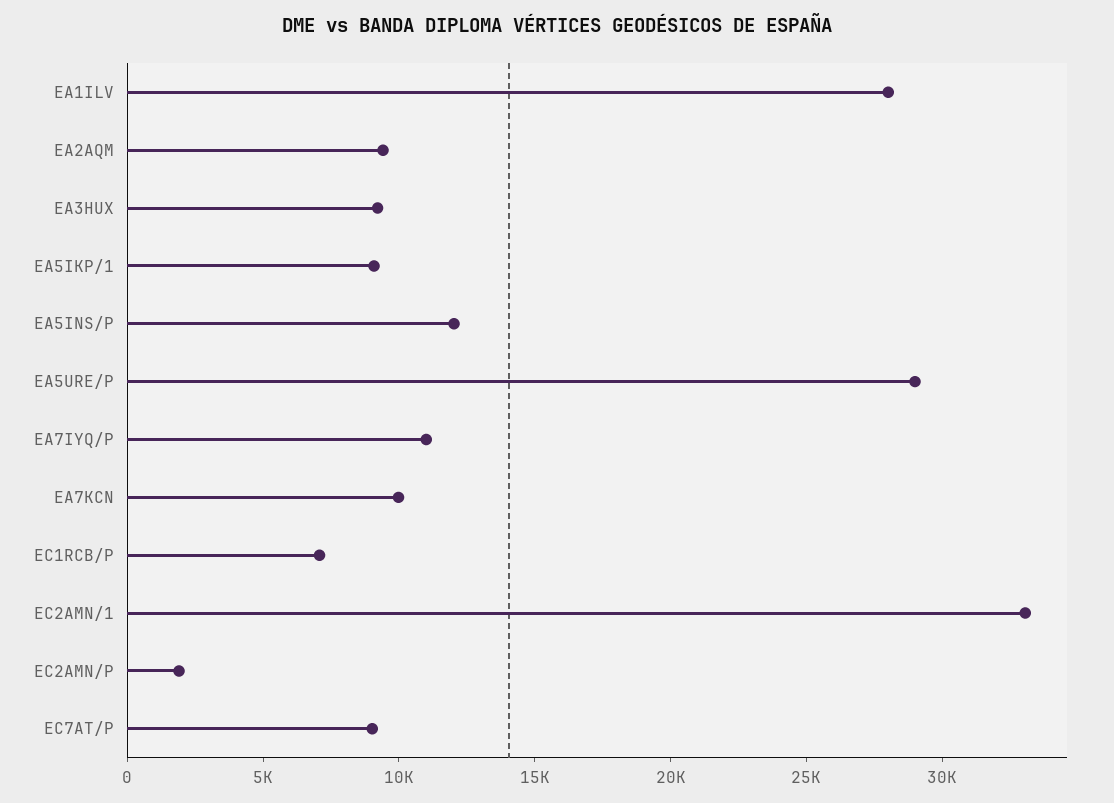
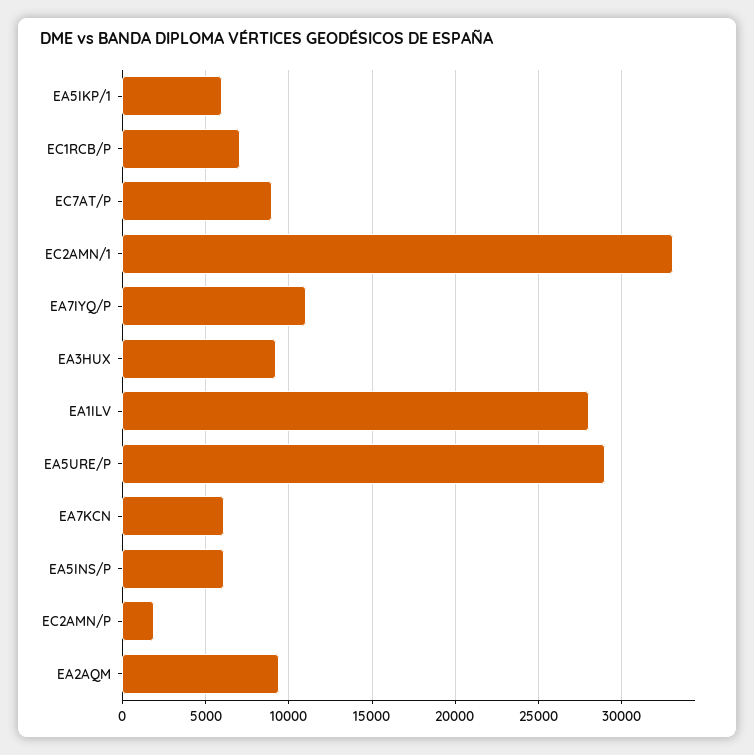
  {
    "EA1ILV": 28000,
    "EA2AQM": 9500,
    "EA3HUX": 9000,
-   "EA5IKP/1": 9000,
+   "EA5IKP/1": 6000,
-   "EA5INS/P": 12000,
+   "EA5INS/P": 6000,
    "EA5URE/P": 29000,
    "EA7IYQ/P": 11000,
-   "EA7KCN": 10000,
+   "EA7KCN": 6000,
    "EC1RCB/P": 7000,
    "EC2AMN/1": 33000,
    "EC2AMN/P": 2000,
    "EC7AT/P": 9000
  }

